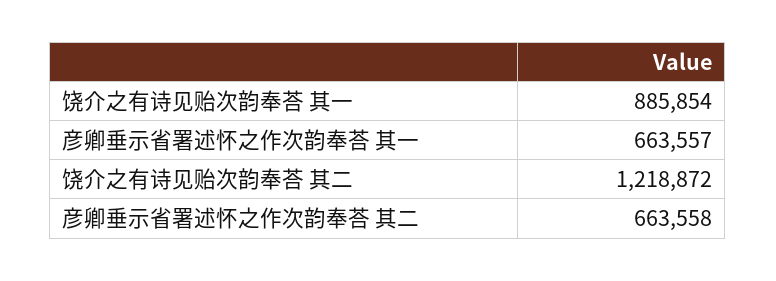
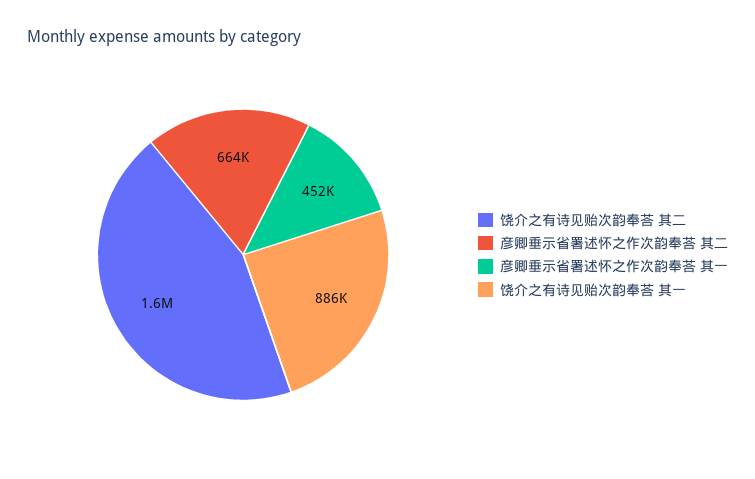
  {
    "饶介之有诗见贻次韵奉荅 其一": 885854,
-   "彦卿垂示省署述怀之作次韵奉荅 其一": 663557,
+   "彦卿垂示省署述怀之作次韵奉荅 其一": 452000,
-   "饶介之有诗见贻次韵奉荅 其二": 1218872,
+   "饶介之有诗见贻次韵奉荅 其二": 1600000,
    "彦卿垂示省署述怀之作次韵奉荅 其二": 663558
  }

